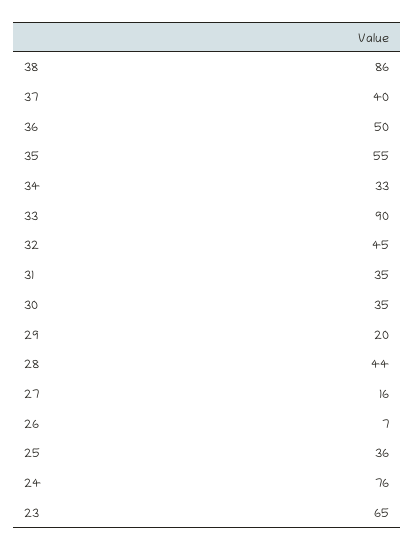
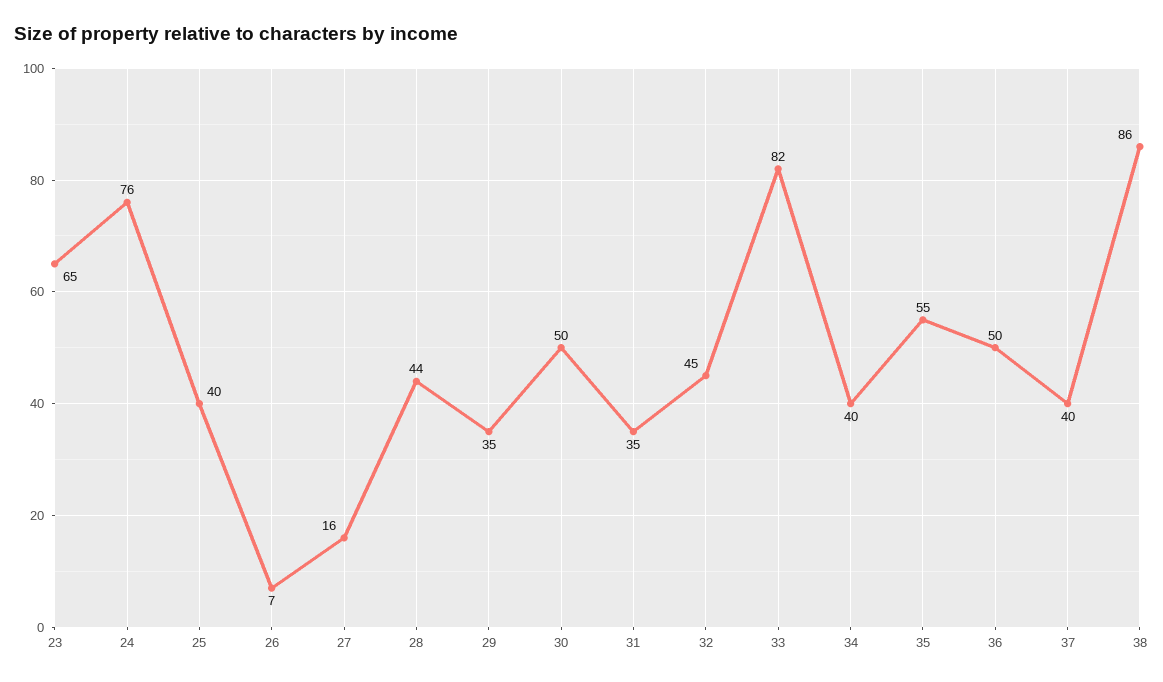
  {
    "38": 86,
    "37": 40,
    "36": 50,
    "35": 55,
-   "34": 33,
+   "34": 40,
-   "33": 90,
+   "33": 82,
    "32": 45,
    "31": 35,
-   "30": 35,
+   "30": 50,
-   "29": 20,
+   "29": 35,
    "28": 44,
    "27": 16,
    "26": 7,
-   "25": 36,
+   "25": 40,
    "24": 76,
    "23": 65
  }

